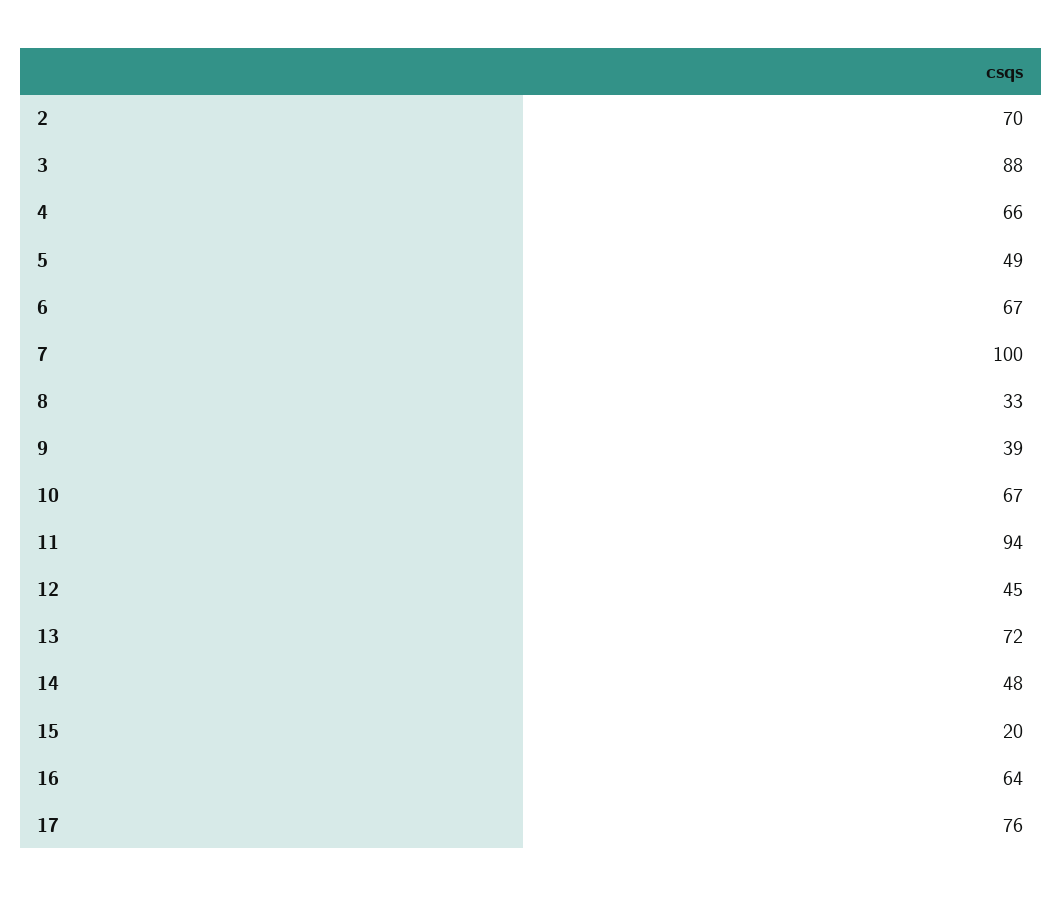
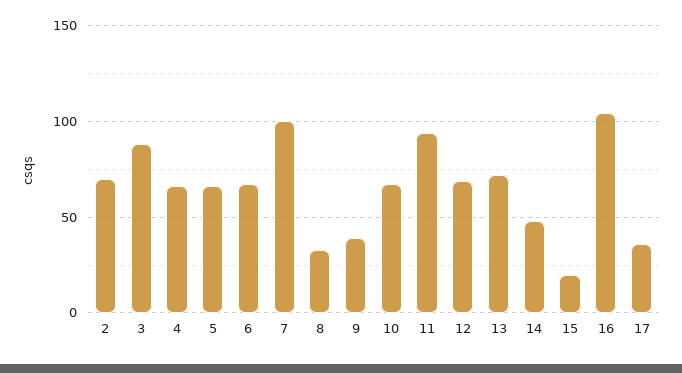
  {
    "2": 70,
    "3": 88,
    "4": 66,
-   "5": 49,
+   "5": 65,
    "6": 67,
    "7": 100,
    "8": 33,
    "9": 39,
    "10": 67,
    "11": 94,
-   "12": 45,
+   "12": 70,
    "13": 72,
    "14": 48,
    "15": 20,
-   "16": 64,
+   "16": 105,
-   "17": 76
+   "17": 35
  }

